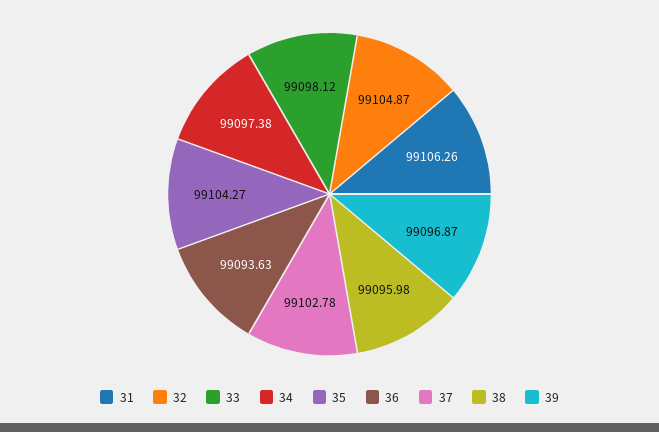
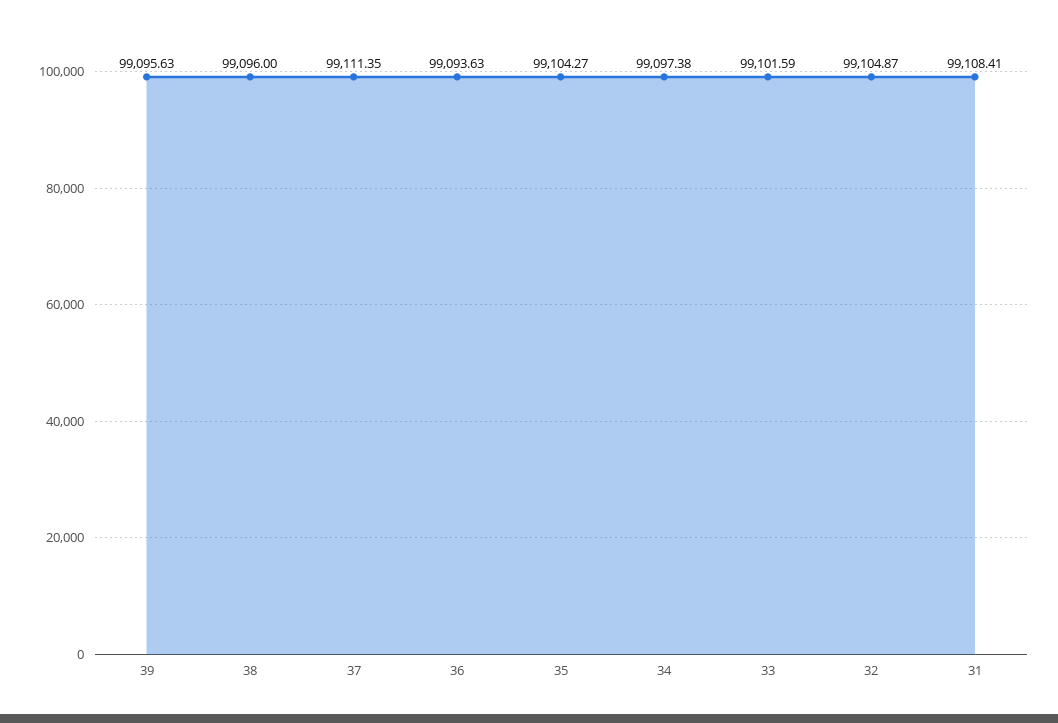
  {
-   "31": 99106.26,
+   "31": 99108.41,
    "32": 99104.87,
-   "33": 99098.12,
+   "33": 99101.59,
    "34": 99097.38,
    "35": 99104.27,
    "36": 99093.63,
-   "37": 99102.78,
+   "37": 99111.35,
-   "38": 99095.98,
+   "38": 99096,
-   "39": 99096.87
+   "39": 99095.63
  }

